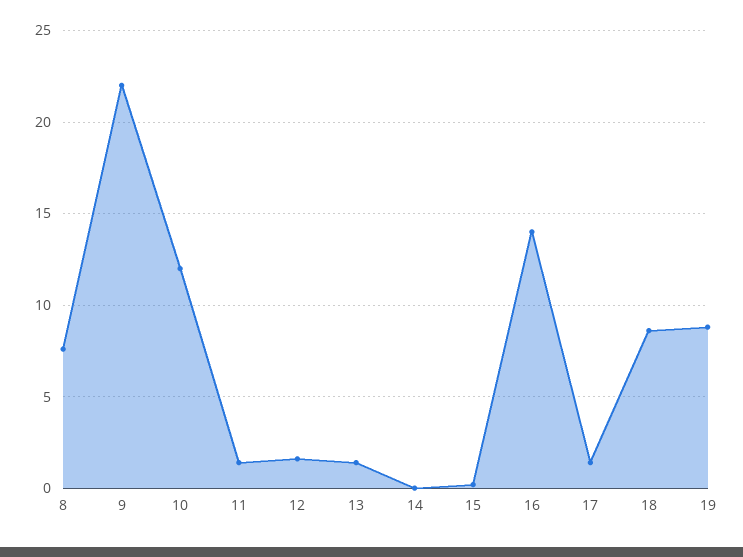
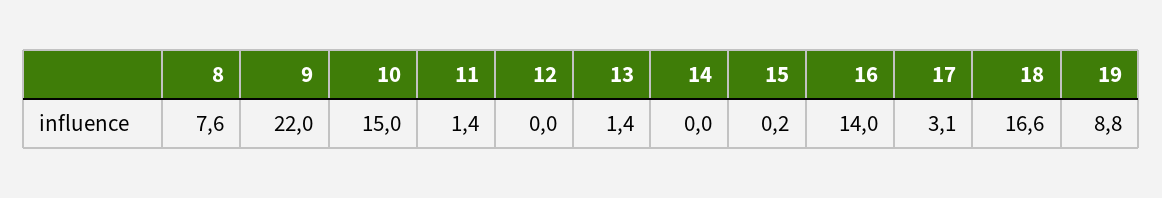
  {
    "8": 7.6,
    "9": 22,
-   "10": 12,
+   "10": 15,
    "11": 1.4,
-   "12": 1.5,
+   "12": 0,
    "13": 1.4,
    "14": 0,
    "15": 0.2,
    "16": 14,
-   "17": 1.5,
+   "17": 3.1,
-   "18": 8.5,
+   "18": 16.6,
    "19": 8.8
  }

